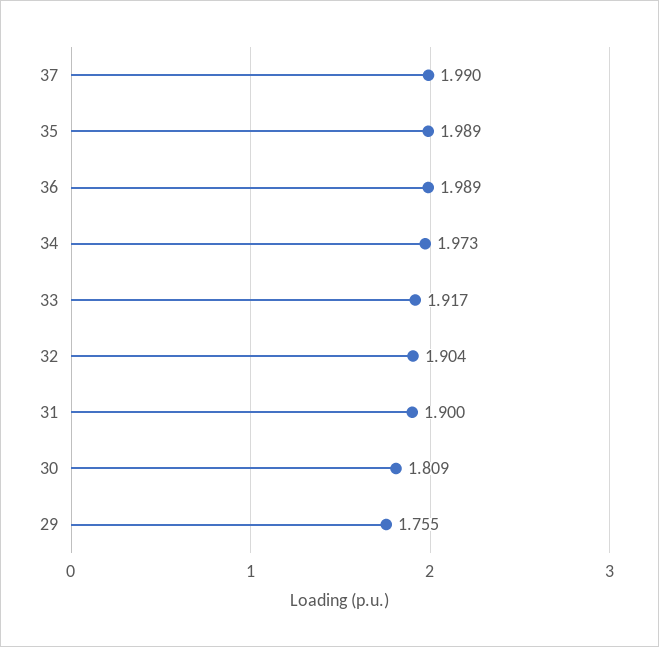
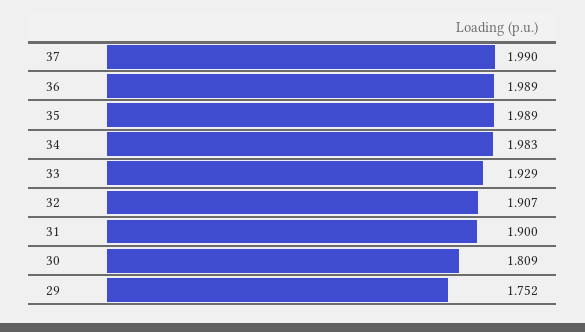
  {
    "37": 1.99,
    "35": 1.989,
    "36": 1.989,
-   "34": 1.973,
+   "34": 1.983,
-   "33": 1.917,
+   "33": 1.929,
-   "32": 1.904,
+   "32": 1.907,
    "31": 1.9,
    "30": 1.809,
-   "29": 1.755
+   "29": 1.752
  }

